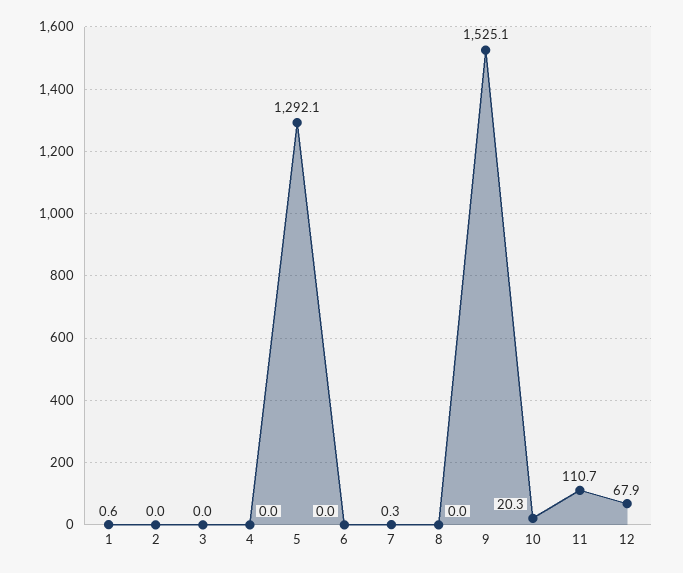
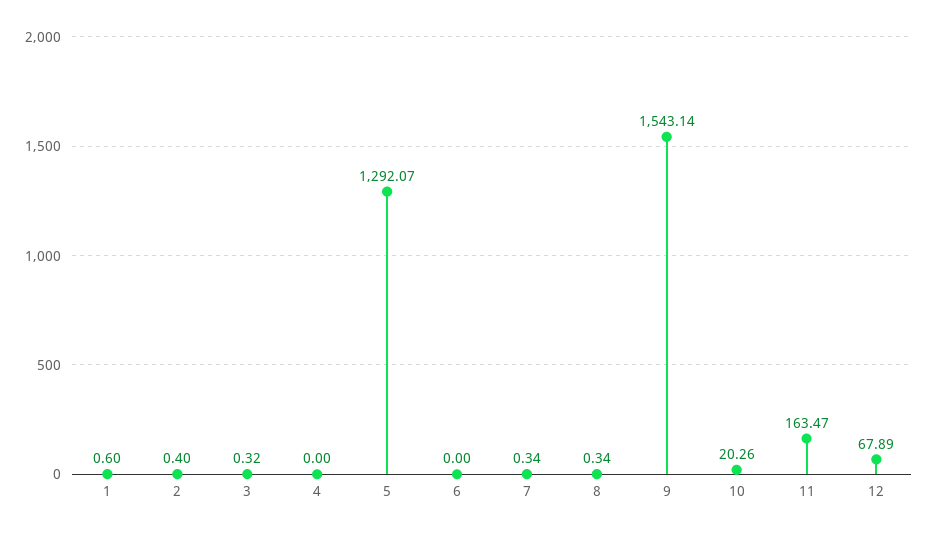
  {
    "1": 0.6,
-   "2": 0,
+   "2": 0.4,
-   "3": 0,
+   "3": 0.32,
    "4": 0,
    "5": 1292.07,
    "6": 0,
    "7": 0.34,
-   "8": 0,
+   "8": 0.34,
-   "9": 1525.1,
+   "9": 1543.14,
    "10": 20.26,
-   "11": 110.7,
+   "11": 163.47,
    "12": 67.89
  }

